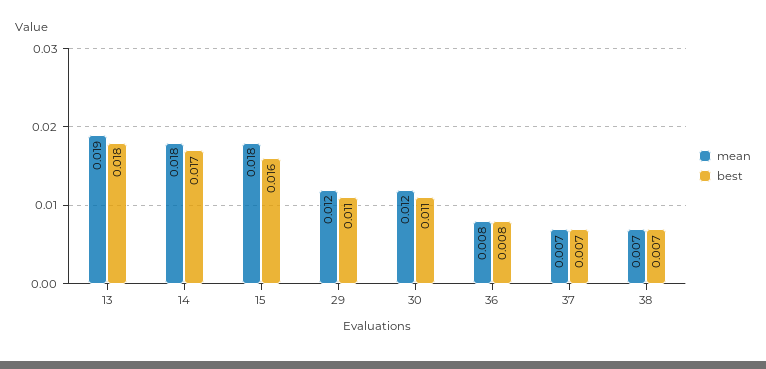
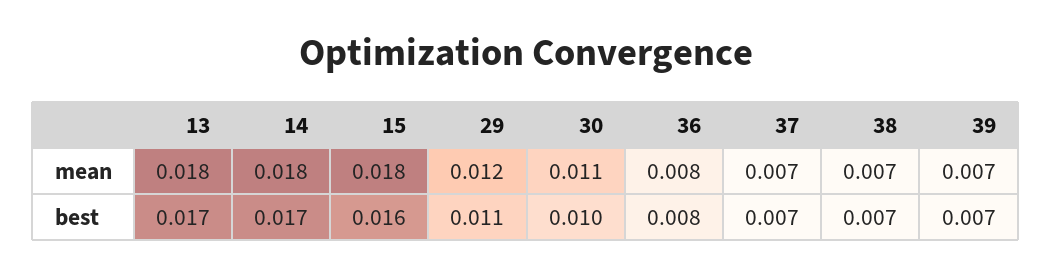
  {
    "mean": {
-     "13": 0.019,
+     "13": 0.018,
      "14": 0.018,
      "15": 0.018,
      "29": 0.012,
-     "30": 0.012,
+     "30": 0.011,
      "36": 0.008,
      "37": 0.007,
-     "38": 0.007
+     "38": 0.007,
+     "39": 0.007
    },
    "best": {
-     "13": 0.018,
+     "13": 0.017,
      "14": 0.017,
      "15": 0.016,
      "29": 0.011,
-     "30": 0.011,
+     "30": 0.01,
      "36": 0.008,
      "37": 0.007,
-     "38": 0.007
+     "38": 0.007,
+     "39": 0.007
    }
  }

